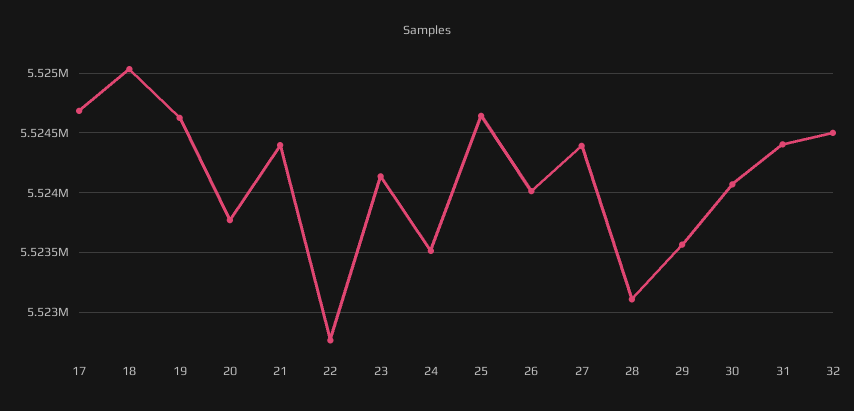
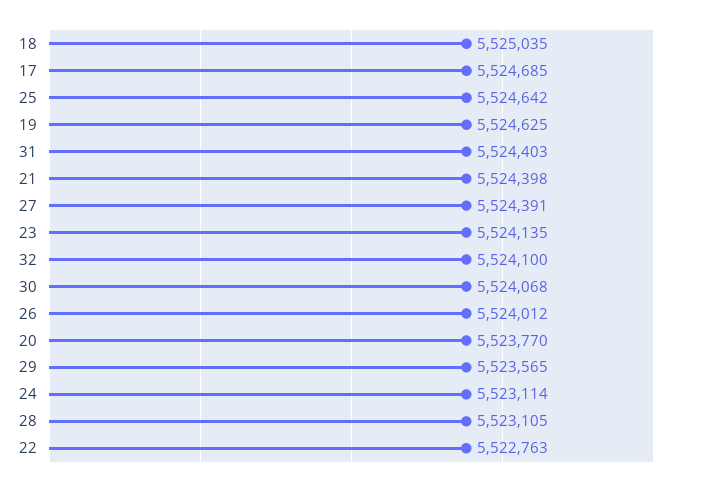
  {
    "17": 5524685,
    "18": 5525035,
    "19": 5524625,
    "20": 5523770,
    "21": 5524398,
    "22": 5522763,
    "23": 5524135,
-   "24": 5523500,
+   "24": 5523114,
    "25": 5524642,
    "26": 5524012,
    "27": 5524391,
    "28": 5523105,
    "29": 5523565,
    "30": 5524068,
    "31": 5524403,
-   "32": 5524500
+   "32": 5524100
  }

